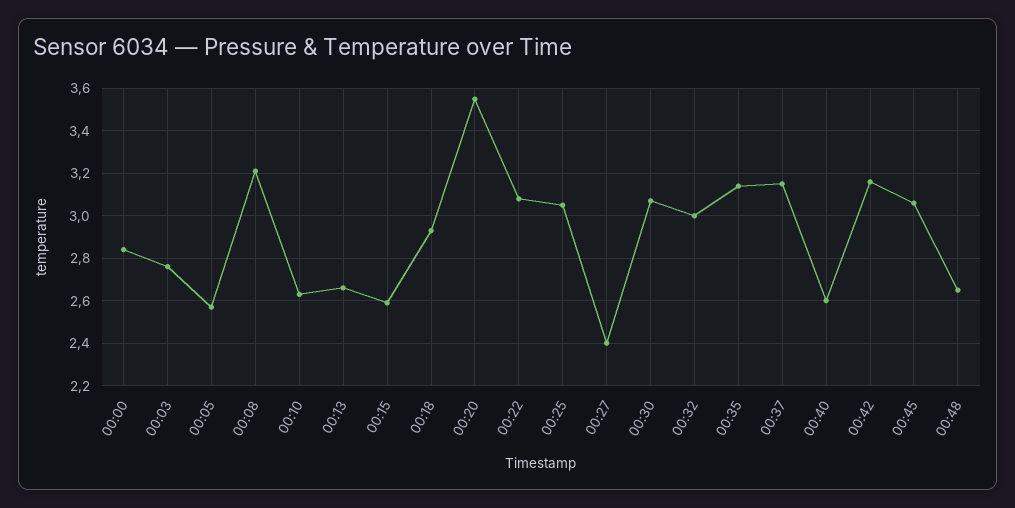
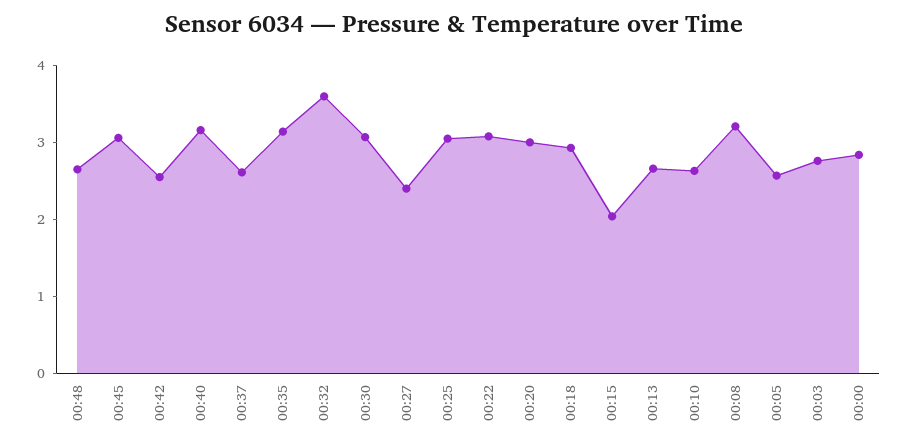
  {
    "00:00": 2.85,
    "00:03": 2.75,
    "00:05": 2.55,
    "00:08": 3.2,
    "00:10": 2.65,
    "00:13": 2.65,
-   "00:15": 2.6,
+   "00:15": 2,
    "00:18": 2.95,
-   "00:20": 3.55,
+   "00:20": 3,
    "00:22": 3.1,
    "00:25": 3.05,
    "00:27": 2.4,
    "00:30": 3.05,
-   "00:32": 3,
+   "00:32": 3.6,
    "00:35": 3.15,
-   "00:37": 3.15,
+   "00:37": 2.6,
-   "00:40": 2.6,
+   "00:40": 3.2,
-   "00:42": 3.15,
+   "00:42": 2.6,
    "00:45": 3.05,
    "00:48": 2.65
  }

